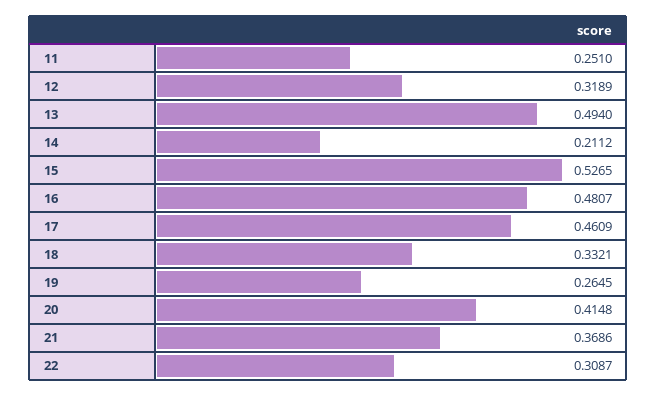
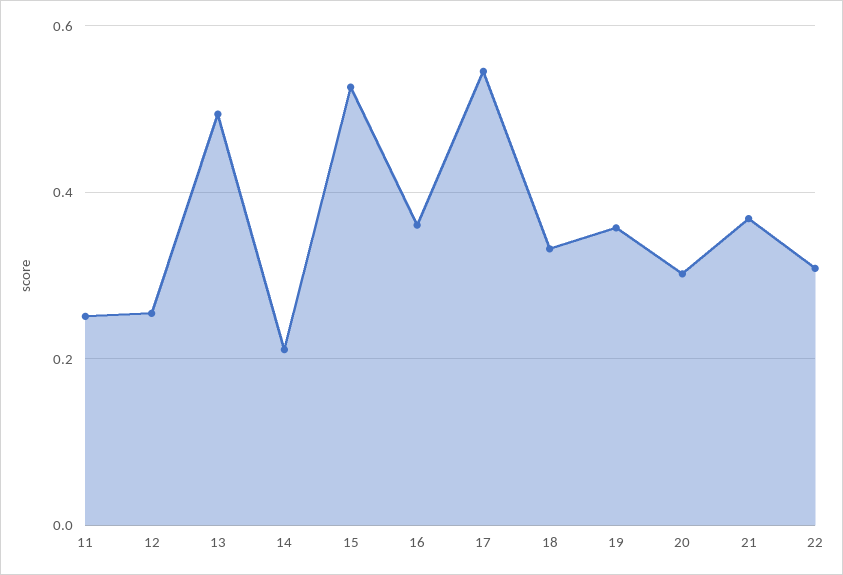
  {
    "11": 0.251,
-   "12": 0.3189,
+   "12": 0.26,
    "13": 0.494,
    "14": 0.2112,
    "15": 0.5265,
-   "16": 0.4807,
+   "16": 0.36,
-   "17": 0.4609,
+   "17": 0.54,
    "18": 0.3321,
-   "19": 0.2645,
+   "19": 0.36,
-   "20": 0.4148,
+   "20": 0.3,
    "21": 0.3686,
    "22": 0.3087
  }

